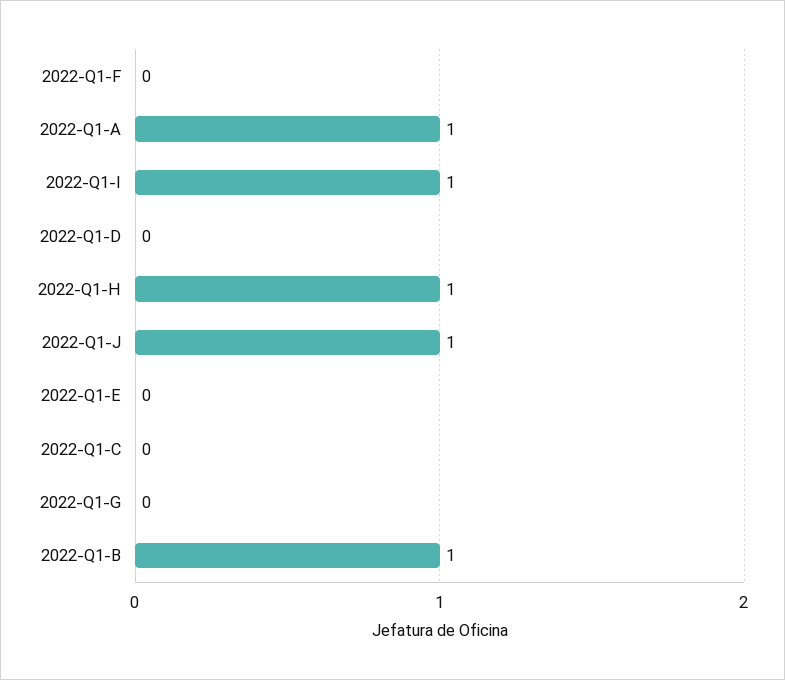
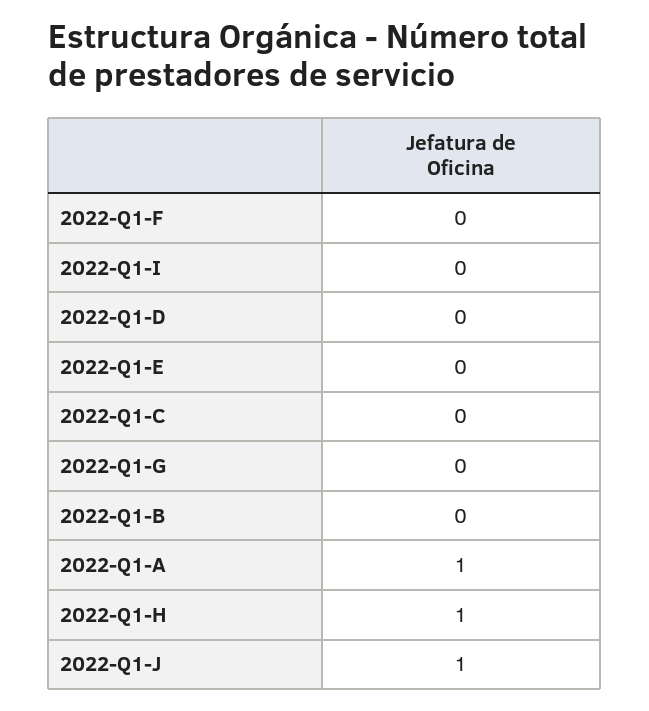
  {
    "2022-Q1-F": 0,
    "2022-Q1-A": 1,
-   "2022-Q1-I": 1,
+   "2022-Q1-I": 0,
    "2022-Q1-D": 0,
    "2022-Q1-H": 1,
    "2022-Q1-J": 1,
    "2022-Q1-E": 0,
    "2022-Q1-C": 0,
    "2022-Q1-G": 0,
-   "2022-Q1-B": 1
+   "2022-Q1-B": 0
  }

